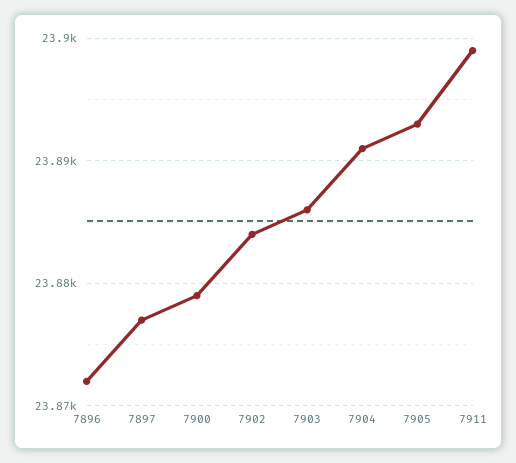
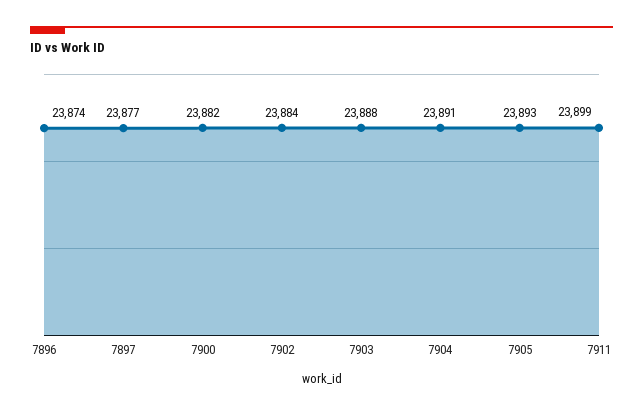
  {
-   "7896": 23872,
+   "7896": 23874,
    "7897": 23877,
-   "7900": 23879,
+   "7900": 23882,
    "7902": 23884,
-   "7903": 23886,
+   "7903": 23888,
    "7904": 23891,
    "7905": 23893,
    "7911": 23899
  }

